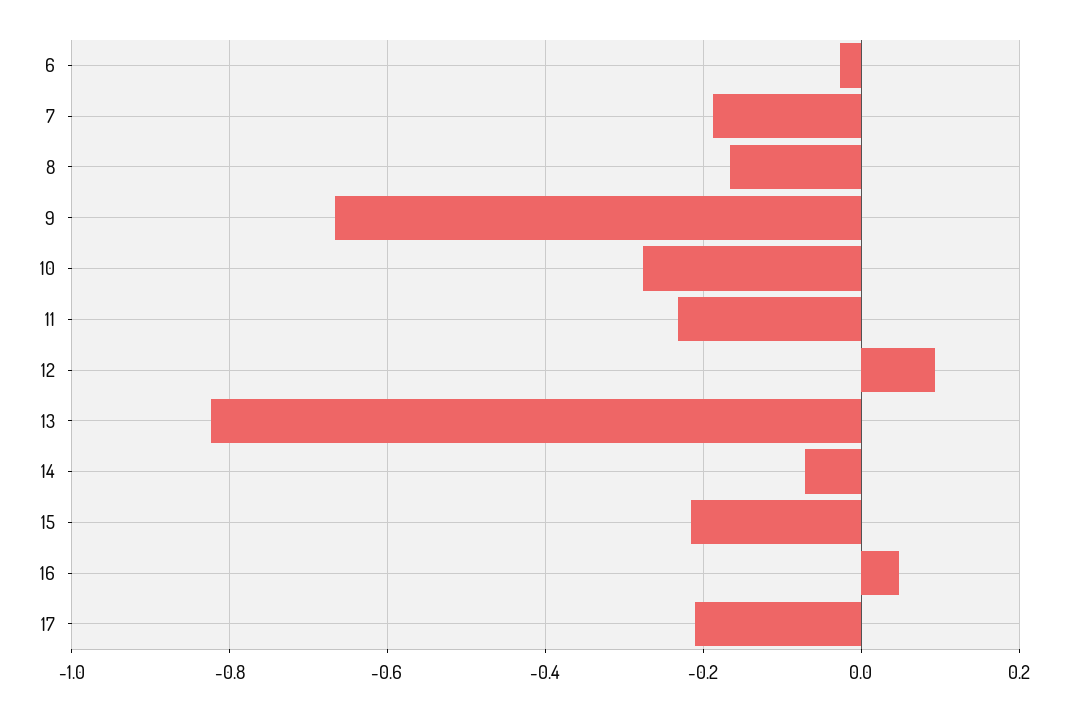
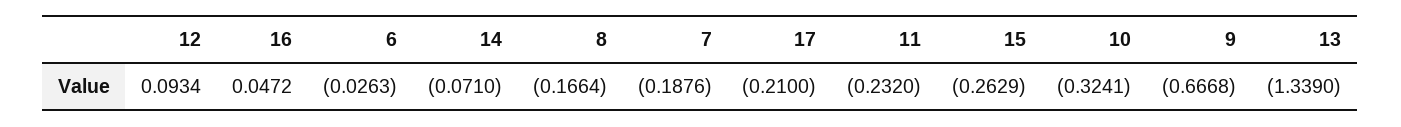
  {
    "6": -0.0263,
    "7": -0.1876,
    "8": -0.1664,
    "9": -0.6668,
-   "10": -0.28,
+   "10": -0.3241,
    "11": -0.232,
    "12": 0.0934,
-   "13": -0.82,
+   "13": -1.339,
    "14": -0.071,
-   "15": -0.22,
+   "15": -0.2629,
    "16": 0.0472,
    "17": -0.21
  }

